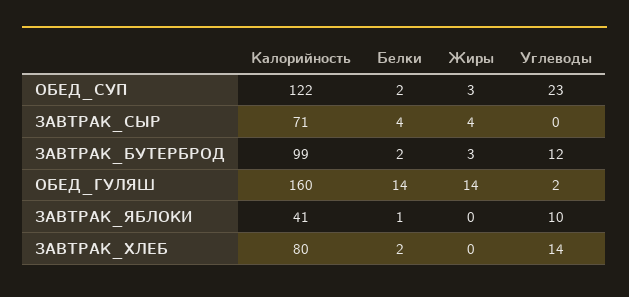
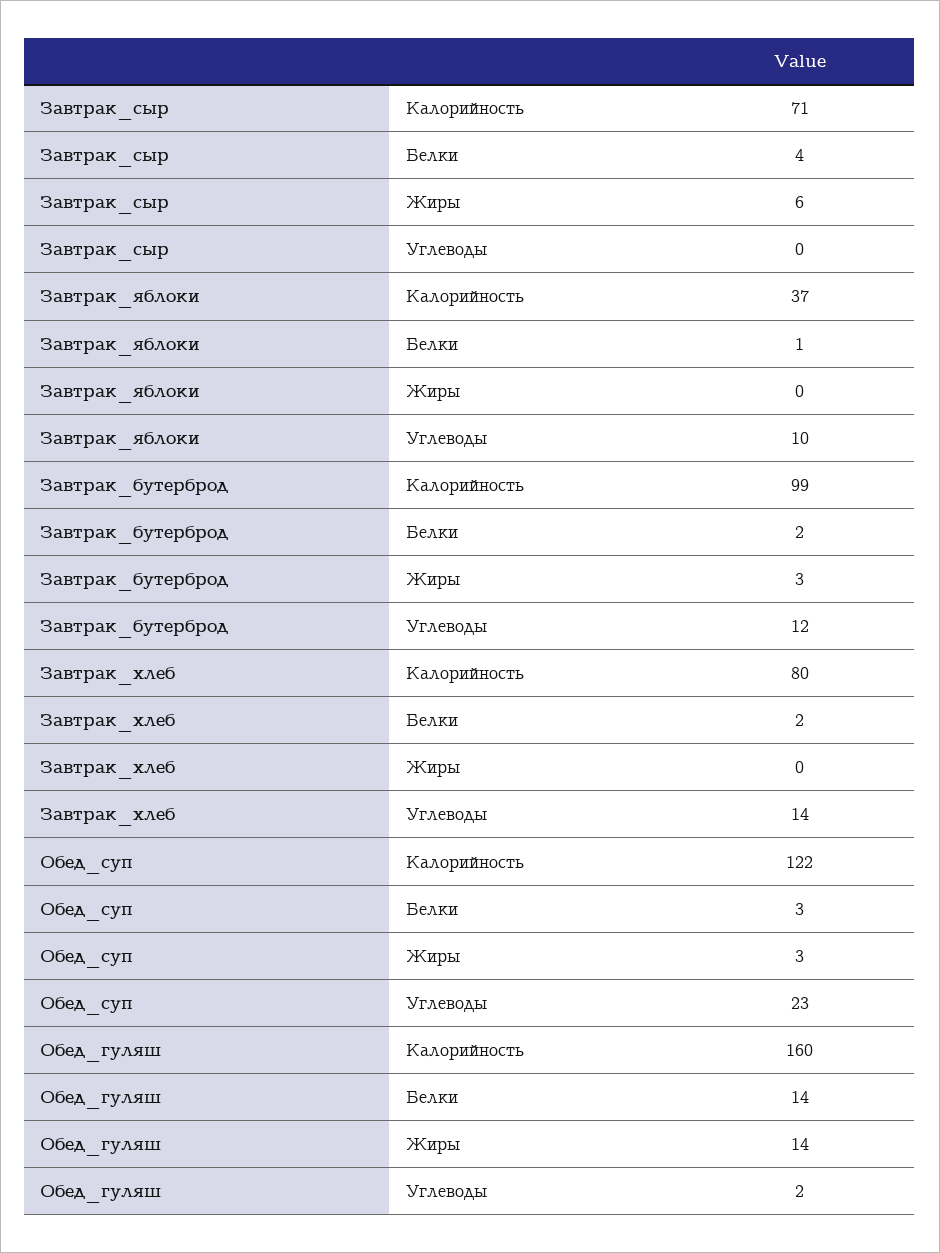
  {
    "Калорийность": {
      "ОБЕД_СУП": 122,
      "ЗАВТРАК_СЫР": 71,
      "ЗАВТРАК_БУТЕРБРОД": 99,
      "ОБЕД_ГУЛЯШ": 160,
-     "ЗАВТРАК_ЯБЛОКИ": 41,
+     "ЗАВТРАК_ЯБЛОКИ": 37,
      "ЗАВТРАК_ХЛЕБ": 80
    },
    "Белки": {
-     "ОБЕД_СУП": 2,
+     "ОБЕД_СУП": 3,
      "ЗАВТРАК_СЫР": 4,
      "ЗАВТРАК_БУТЕРБРОД": 2,
      "ОБЕД_ГУЛЯШ": 14,
      "ЗАВТРАК_ЯБЛОКИ": 1,
      "ЗАВТРАК_ХЛЕБ": 2
    },
    "Жиры": {
      "ОБЕД_СУП": 3,
-     "ЗАВТРАК_СЫР": 4,
+     "ЗАВТРАК_СЫР": 6,
      "ЗАВТРАК_БУТЕРБРОД": 3,
      "ОБЕД_ГУЛЯШ": 14,
      "ЗАВТРАК_ЯБЛОКИ": 0,
      "ЗАВТРАК_ХЛЕБ": 0
    },
    "Углеводы": {
      "ОБЕД_СУП": 23,
      "ЗАВТРАК_СЫР": 0,
      "ЗАВТРАК_БУТЕРБРОД": 12,
      "ОБЕД_ГУЛЯШ": 2,
      "ЗАВТРАК_ЯБЛОКИ": 10,
      "ЗАВТРАК_ХЛЕБ": 14
    }
  }

